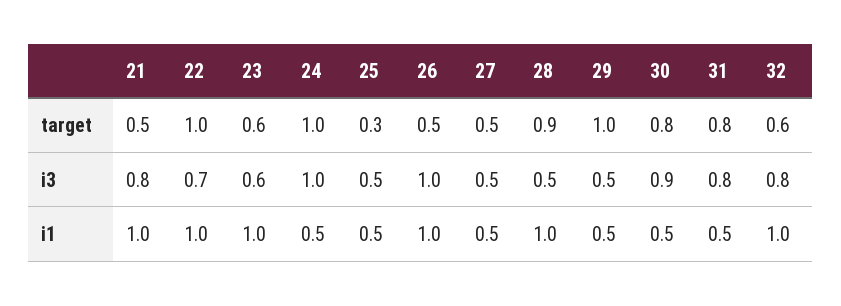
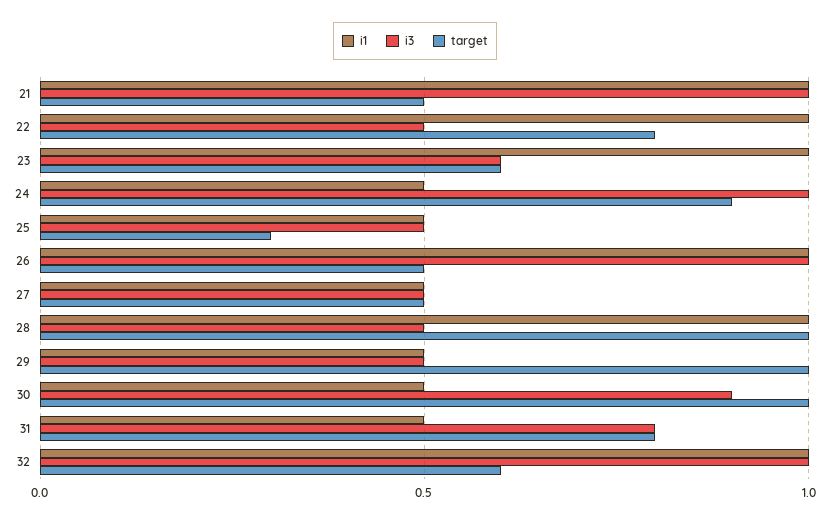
  {
    "target": {
      "21": 0.5,
-     "22": 1,
+     "22": 0.8,
      "23": 0.6,
-     "24": 1,
+     "24": 0.9,
      "25": 0.3,
      "26": 0.5,
      "27": 0.5,
-     "28": 0.9,
+     "28": 1,
      "29": 1,
-     "30": 0.8,
+     "30": 1,
      "31": 0.8,
      "32": 0.6
    },
    "i3": {
-     "21": 0.8,
+     "21": 1,
-     "22": 0.7,
+     "22": 0.5,
      "23": 0.6,
      "24": 1,
      "25": 0.5,
      "26": 1,
      "27": 0.5,
      "28": 0.5,
      "29": 0.5,
      "30": 0.9,
      "31": 0.8,
-     "32": 0.8
+     "32": 1
    },
    "i1": {
      "21": 1,
      "22": 1,
      "23": 1,
      "24": 0.5,
      "25": 0.5,
      "26": 1,
      "27": 0.5,
      "28": 1,
      "29": 0.5,
      "30": 0.5,
      "31": 0.5,
      "32": 1
    }
  }

